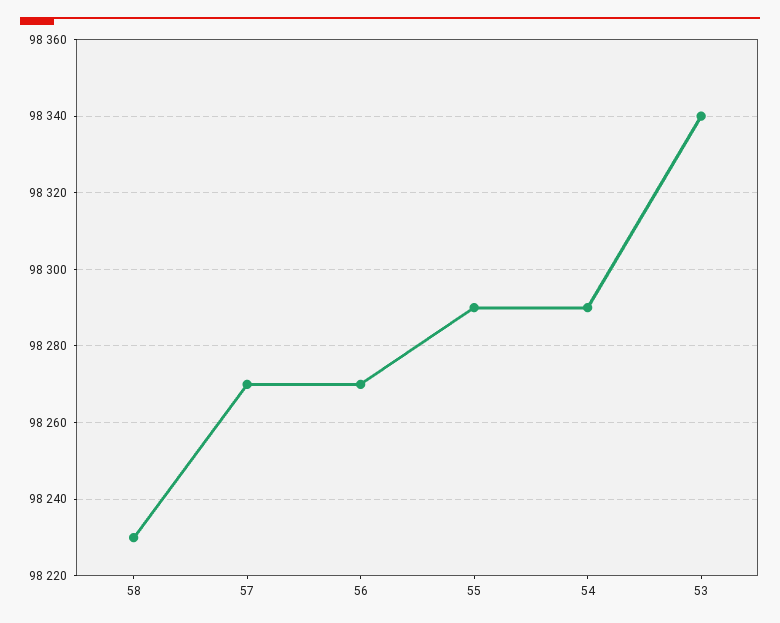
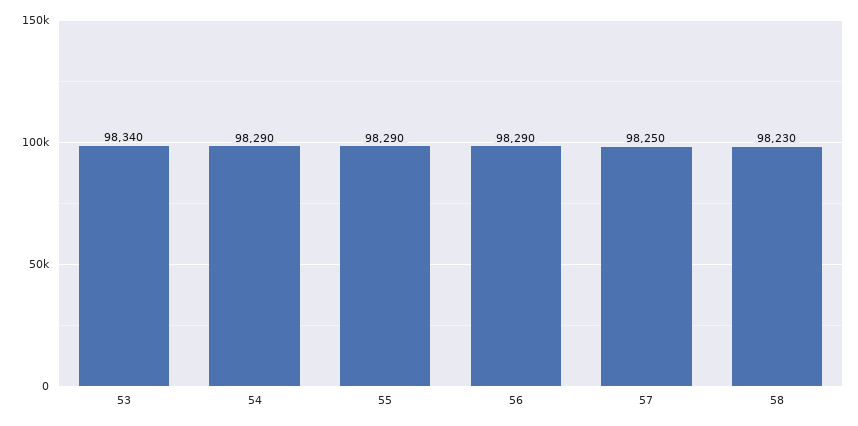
  {
    "58": 98230,
-   "57": 98270,
+   "57": 98250,
-   "56": 98270,
+   "56": 98290,
    "55": 98290,
    "54": 98290,
    "53": 98340
  }

